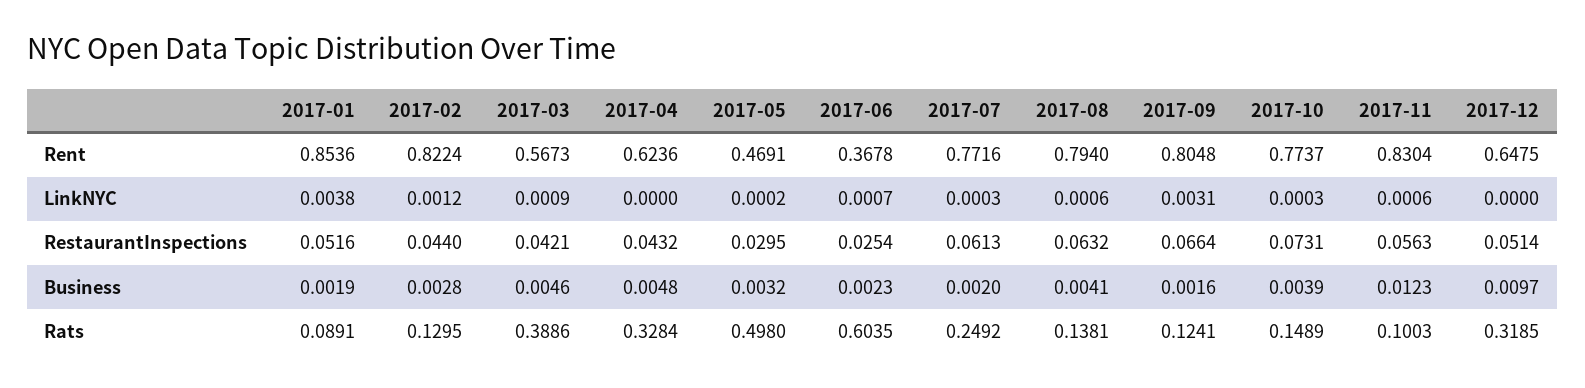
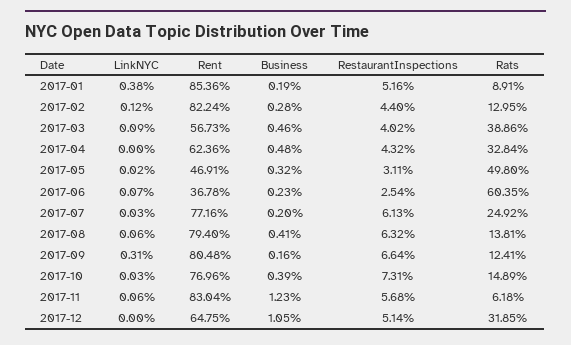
  {
    "2017-01": {
      "Rent": 0.8536,
      "LinkNYC": 0.0038,
      "RestaurantInspections": 0.0516,
      "Business": 0.0019,
      "Rats": 0.0891
    },
    "2017-02": {
      "Rent": 0.8224,
      "LinkNYC": 0.0012,
      "RestaurantInspections": 0.044,
      "Business": 0.0028,
      "Rats": 0.1295
    },
    "2017-03": {
      "Rent": 0.5673,
      "LinkNYC": 0.0009,
-     "RestaurantInspections": 0.0421,
+     "RestaurantInspections": 0.0402,
      "Business": 0.0046,
      "Rats": 0.3886
    },
    "2017-04": {
      "Rent": 0.6236,
      "LinkNYC": 0,
      "RestaurantInspections": 0.0432,
      "Business": 0.0048,
      "Rats": 0.3284
    },
    "2017-05": {
      "Rent": 0.4691,
      "LinkNYC": 0.0002,
-     "RestaurantInspections": 0.0295,
+     "RestaurantInspections": 0.0311,
      "Business": 0.0032,
      "Rats": 0.498
    },
    "2017-06": {
      "Rent": 0.3678,
      "LinkNYC": 0.0007,
      "RestaurantInspections": 0.0254,
      "Business": 0.0023,
      "Rats": 0.6035
    },
    "2017-07": {
      "Rent": 0.7716,
      "LinkNYC": 0.0003,
      "RestaurantInspections": 0.0613,
      "Business": 0.002,
      "Rats": 0.2492
    },
    "2017-08": {
      "Rent": 0.794,
      "LinkNYC": 0.0006,
      "RestaurantInspections": 0.0632,
      "Business": 0.0041,
      "Rats": 0.1381
    },
    "2017-09": {
      "Rent": 0.8048,
      "LinkNYC": 0.0031,
      "RestaurantInspections": 0.0664,
      "Business": 0.0016,
      "Rats": 0.1241
    },
    "2017-10": {
-     "Rent": 0.7737,
+     "Rent": 0.7696,
      "LinkNYC": 0.0003,
      "RestaurantInspections": 0.0731,
      "Business": 0.0039,
      "Rats": 0.1489
    },
    "2017-11": {
      "Rent": 0.8304,
      "LinkNYC": 0.0006,
-     "RestaurantInspections": 0.0563,
+     "RestaurantInspections": 0.0568,
      "Business": 0.0123,
-     "Rats": 0.1003
+     "Rats": 0.0618
    },
    "2017-12": {
      "Rent": 0.6475,
      "LinkNYC": 0,
      "RestaurantInspections": 0.0514,
-     "Business": 0.0097,
+     "Business": 0.0105,
      "Rats": 0.3185
    }
  }

